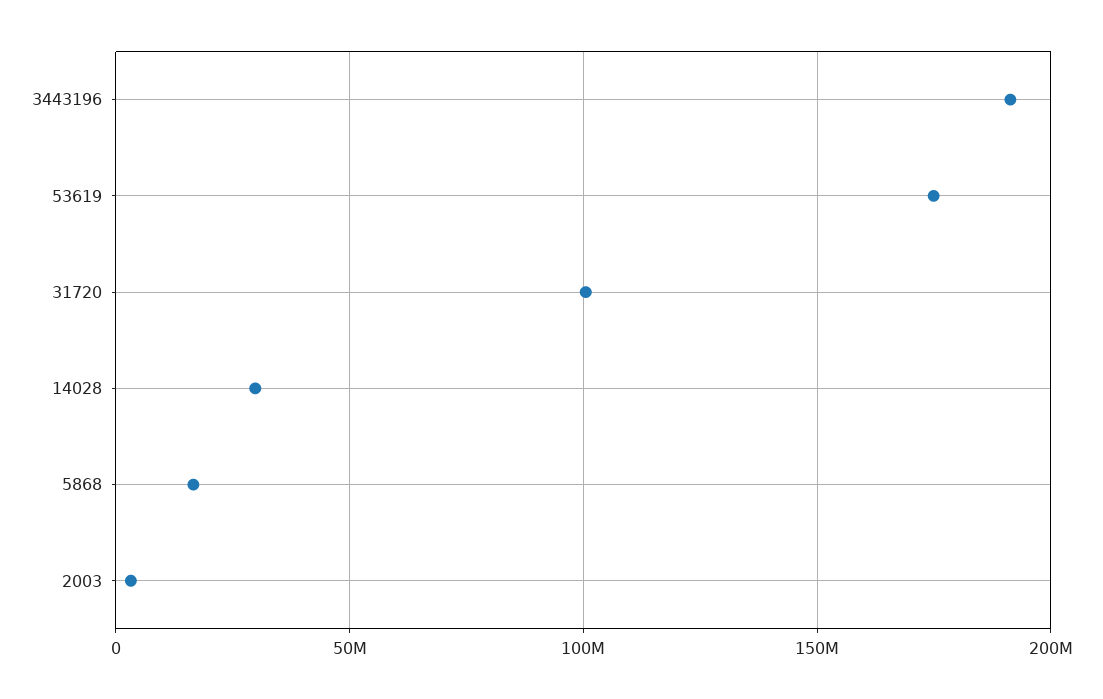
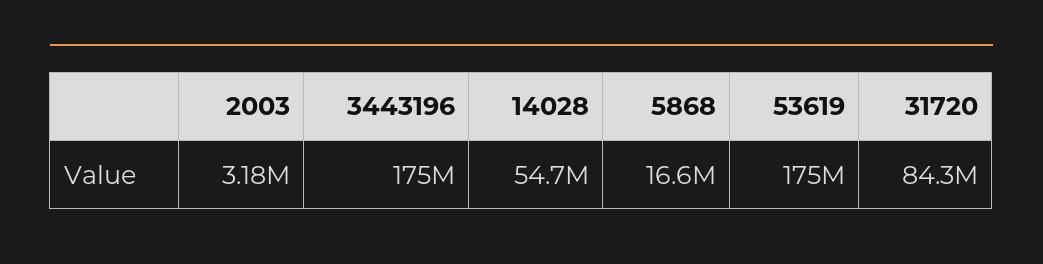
  {
-   "3443196": 190000000,
+   "3443196": 175000000,
    "53619": 175000000,
-   "31720": 100000000,
+   "31720": 84300000,
-   "14028": 30000000,
+   "14028": 54700000,
    "5868": 16600000,
    "2003": 3180000
  }

